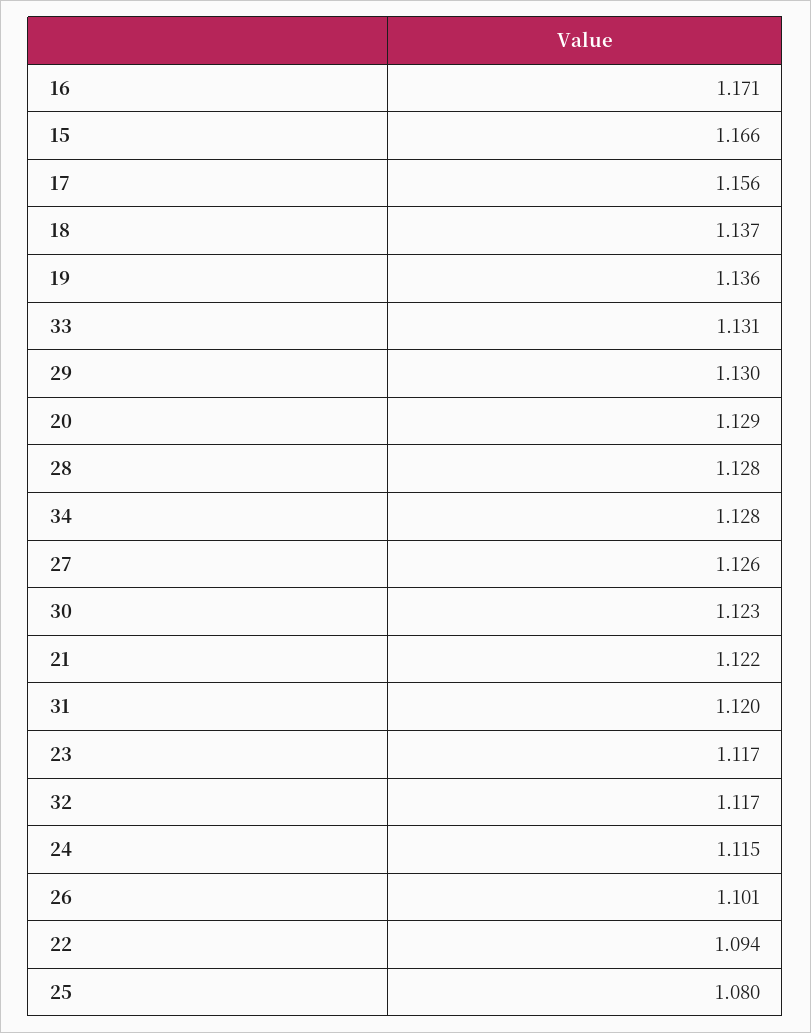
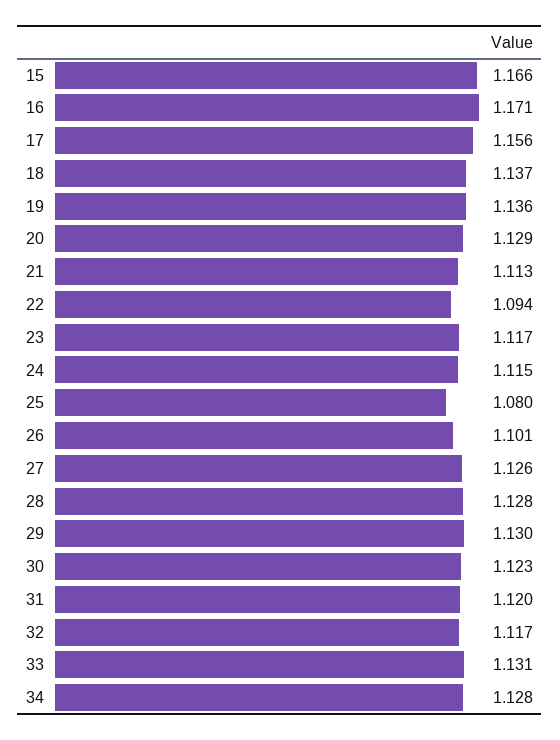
  {
    "16": 1.171,
    "15": 1.166,
    "17": 1.156,
    "18": 1.137,
    "19": 1.136,
    "33": 1.131,
    "29": 1.13,
    "20": 1.129,
    "28": 1.128,
    "34": 1.128,
    "27": 1.126,
    "30": 1.123,
-   "21": 1.122,
+   "21": 1.113,
    "31": 1.12,
    "23": 1.117,
    "32": 1.117,
    "24": 1.115,
    "26": 1.101,
    "22": 1.094,
    "25": 1.08
  }

